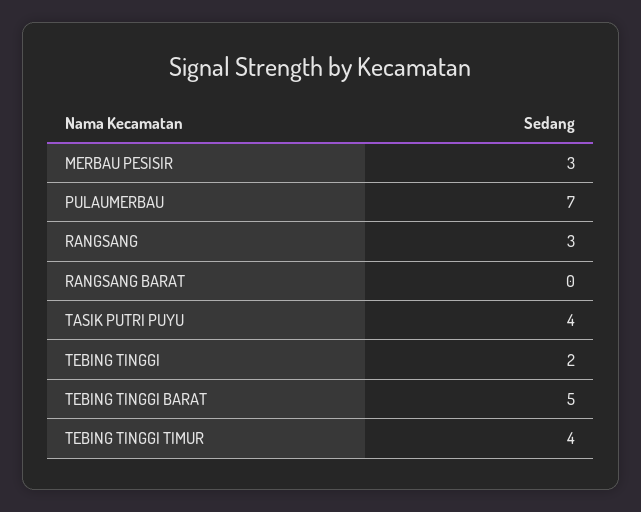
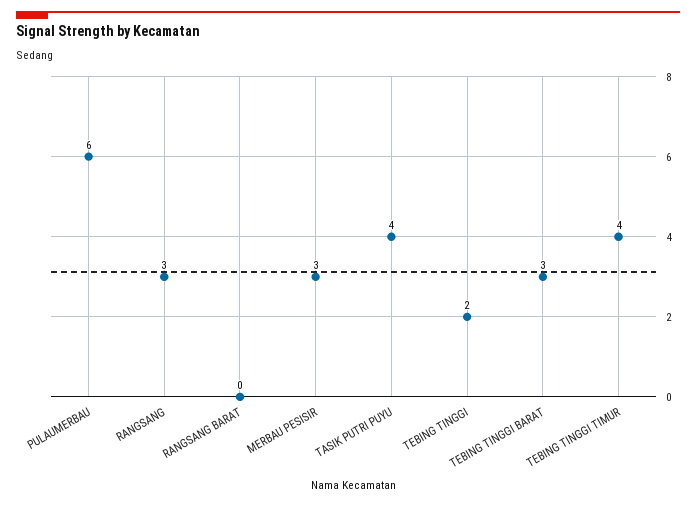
  {
    "MERBAU PESISIR": 3,
-   "PULAUMERBAU": 7,
+   "PULAUMERBAU": 6,
    "RANGSANG": 3,
    "RANGSANG BARAT": 0,
    "TASIK PUTRI PUYU": 4,
    "TEBING TINGGI": 2,
-   "TEBING TINGGI BARAT": 5,
+   "TEBING TINGGI BARAT": 3,
    "TEBING TINGGI TIMUR": 4
  }

